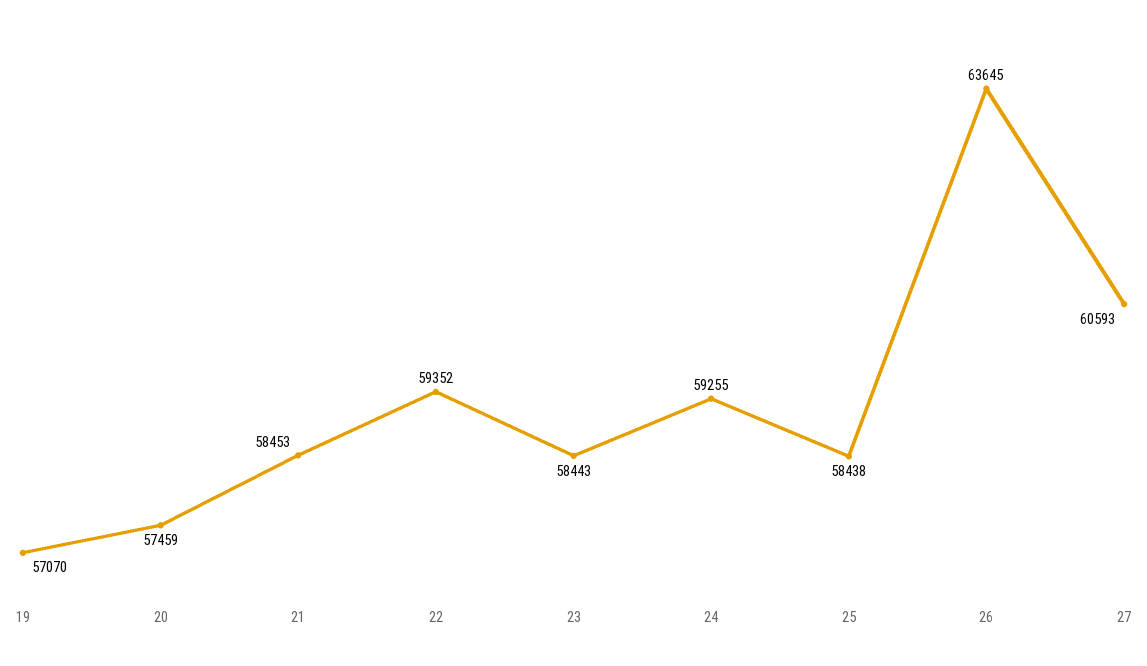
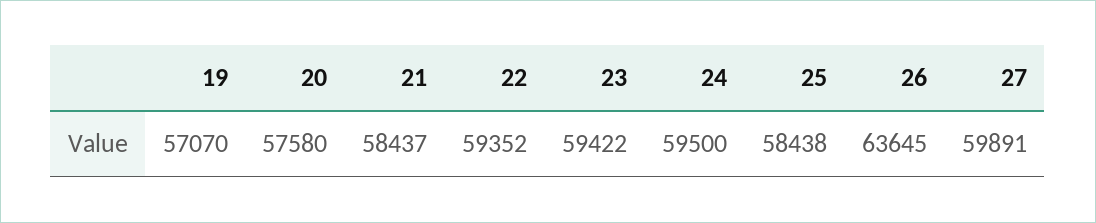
  {
    "19": 57070,
-   "20": 57459,
+   "20": 57580,
-   "21": 58453,
+   "21": 58437,
    "22": 59352,
-   "23": 58443,
+   "23": 59422,
-   "24": 59255,
+   "24": 59500,
    "25": 58438,
    "26": 63645,
-   "27": 60593
+   "27": 59891
  }

